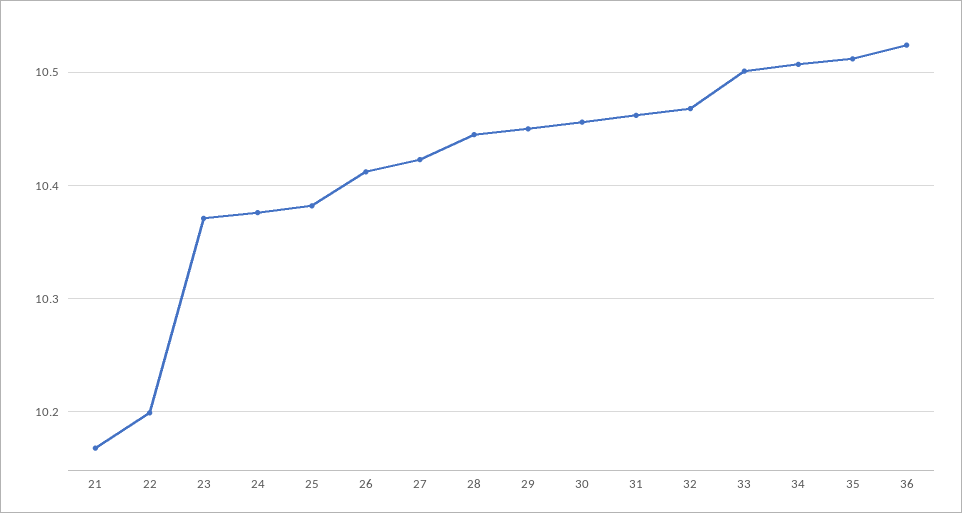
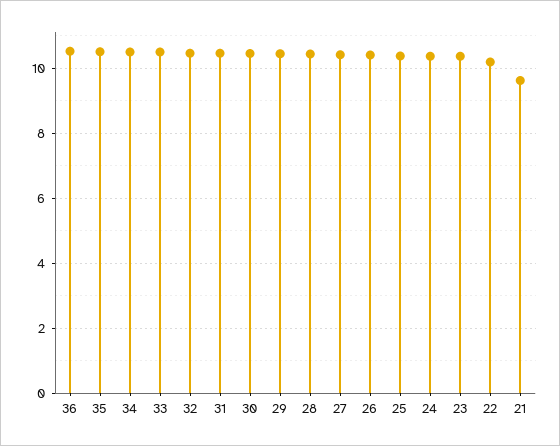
  {
-   "21": 10.17,
+   "21": 9.6,
    "22": 10.2,
    "23": 10.37,
    "24": 10.38,
    "25": 10.38,
    "26": 10.41,
    "27": 10.42,
    "28": 10.45,
    "29": 10.45,
    "30": 10.46,
    "31": 10.46,
    "32": 10.47,
    "33": 10.5,
    "34": 10.51,
    "35": 10.51,
    "36": 10.52
  }

